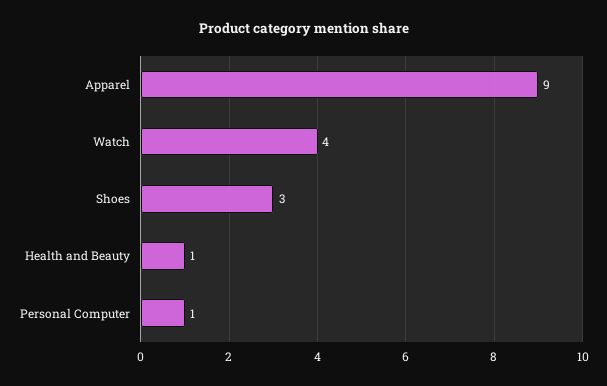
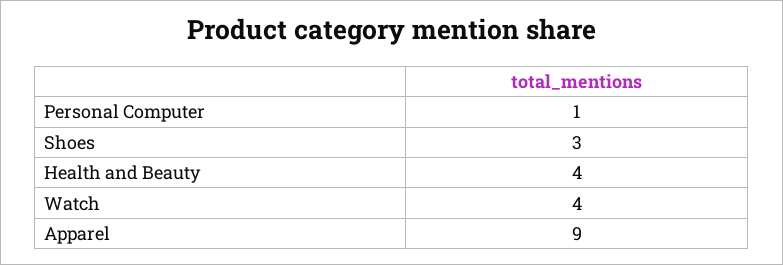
  {
    "Apparel": 9,
    "Watch": 4,
    "Shoes": 3,
-   "Health and Beauty": 1,
+   "Health and Beauty": 4,
    "Personal Computer": 1
  }

